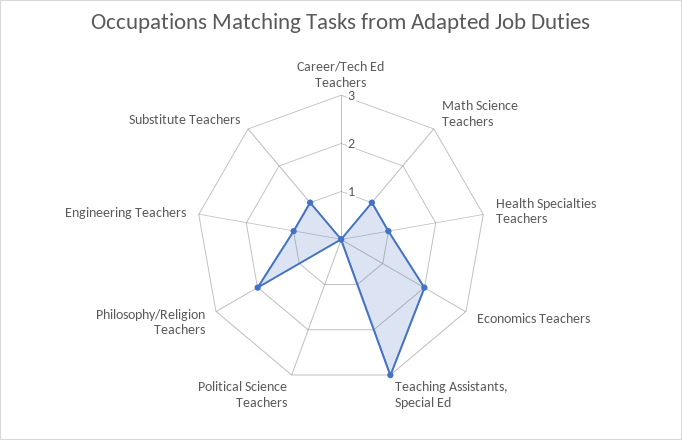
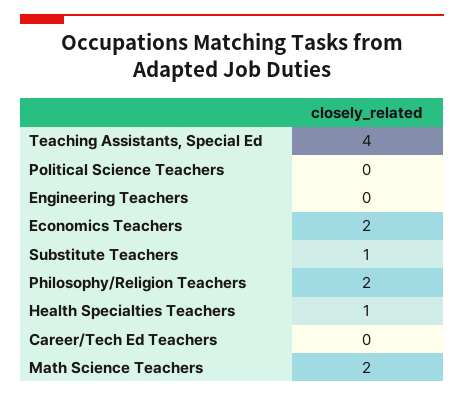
  {
    "Career/Tech Ed Teachers": 0,
-   "Math Science Teachers": 1,
+   "Math Science Teachers": 2,
    "Health Specialties Teachers": 1,
    "Economics Teachers": 2,
-   "Teaching Assistants, Special Ed": 3,
+   "Teaching Assistants, Special Ed": 4,
    "Political Science Teachers": 0,
    "Philosophy/Religion Teachers": 2,
-   "Engineering Teachers": 1,
+   "Engineering Teachers": 0,
    "Substitute Teachers": 1
  }

